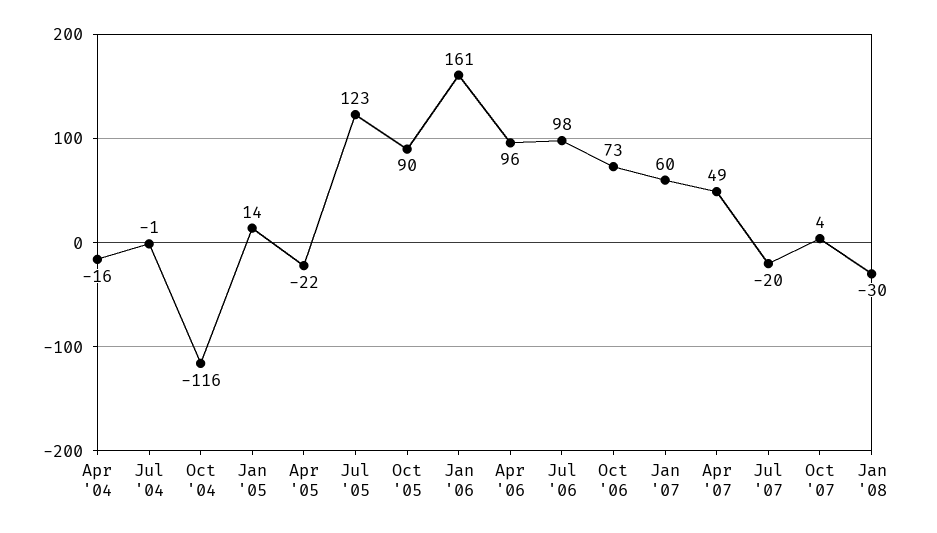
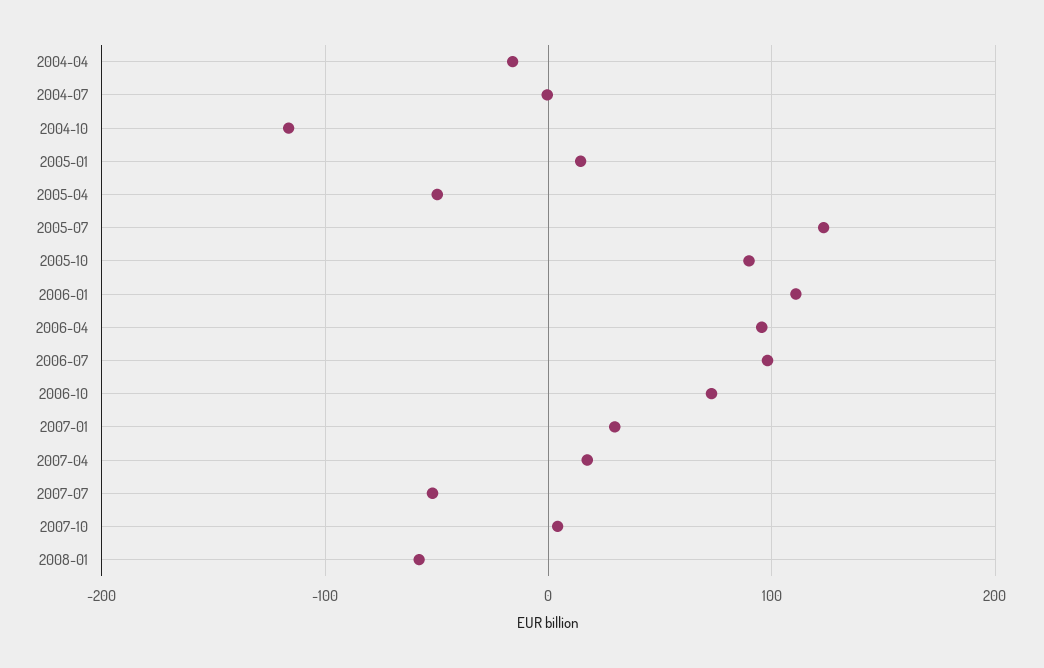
  {
    "Apr '04": -16,
    "Jul '04": -1,
    "Oct '04": -116,
    "Jan '05": 14,
-   "Apr '05": -22,
+   "Apr '05": -50,
    "Jul '05": 123,
    "Oct '05": 90,
-   "Jan '06": 161,
+   "Jan '06": 110,
    "Apr '06": 96,
    "Jul '06": 98,
    "Oct '06": 73,
-   "Jan '07": 60,
+   "Jan '07": 30,
-   "Apr '07": 49,
+   "Apr '07": 20,
-   "Jul '07": -20,
+   "Jul '07": -50,
    "Oct '07": 4,
-   "Jan '08": -30
+   "Jan '08": -60
  }

